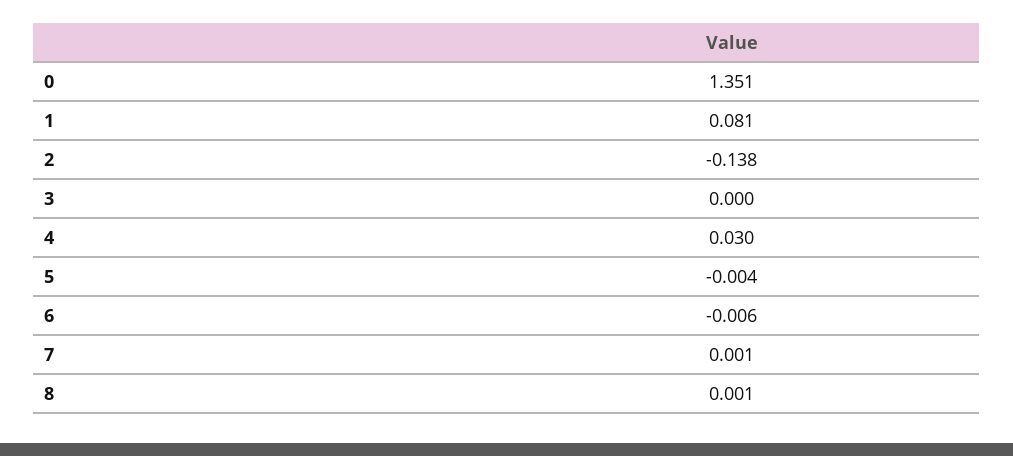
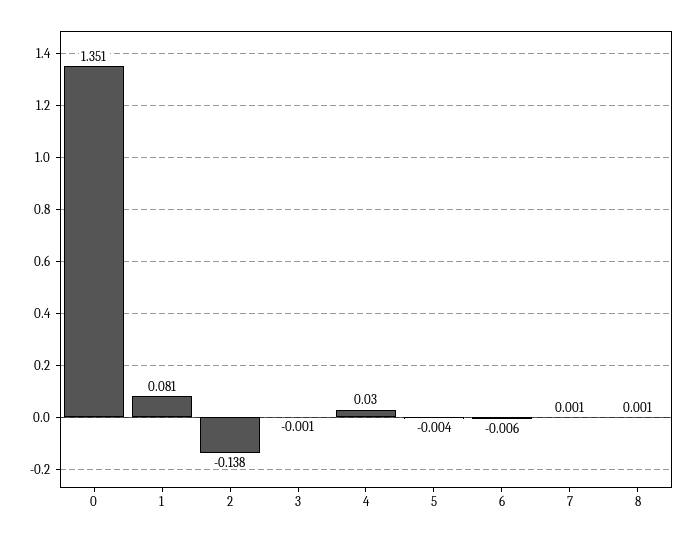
  {
    "0": 1.351,
    "1": 0.081,
    "2": -0.138,
-   "3": 0,
+   "3": -0.001,
    "4": 0.03,
    "5": -0.004,
    "6": -0.006,
    "7": 0.001,
    "8": 0.001
  }

